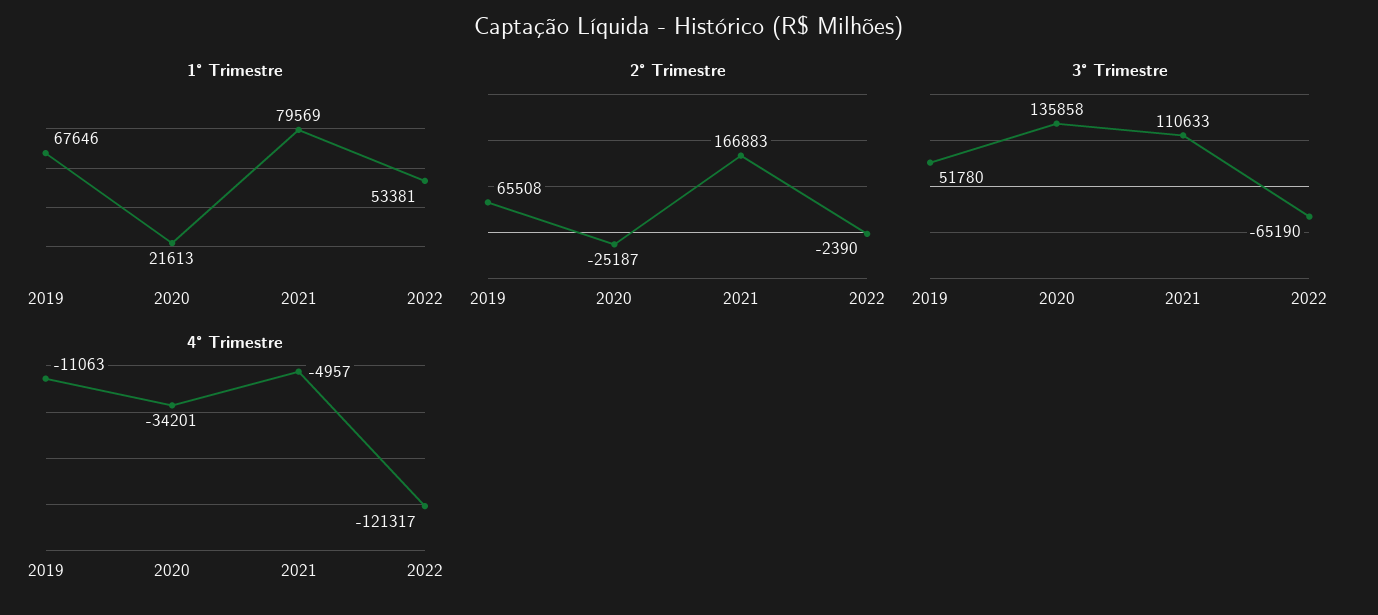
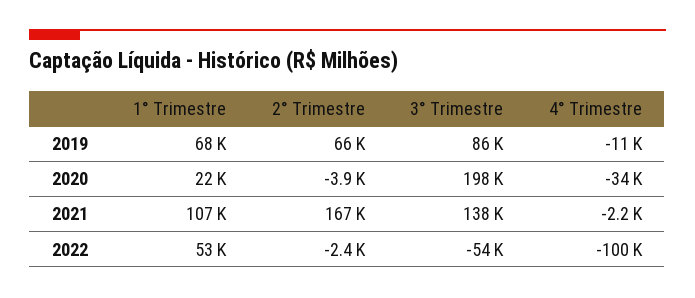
  {
    "1° Trimestre": {
      "2019": 67646,
      "2020": 21613,
-     "2021": 79569,
+     "2021": 107000,
      "2022": 53381
    },
    "2° Trimestre": {
      "2019": 65508,
-     "2020": -25187,
+     "2020": -3900,
      "2021": 166883,
      "2022": -2390
    },
    "3° Trimestre": {
-     "2019": 51780,
+     "2019": 86000,
-     "2020": 135858,
+     "2020": 198000,
-     "2021": 110633,
+     "2021": 138000,
-     "2022": -65190
+     "2022": -54000
    },
    "4° Trimestre": {
      "2019": -11063,
      "2020": -34201,
-     "2021": -4957,
+     "2021": -2200,
-     "2022": -121317
+     "2022": -100000
    }
  }

